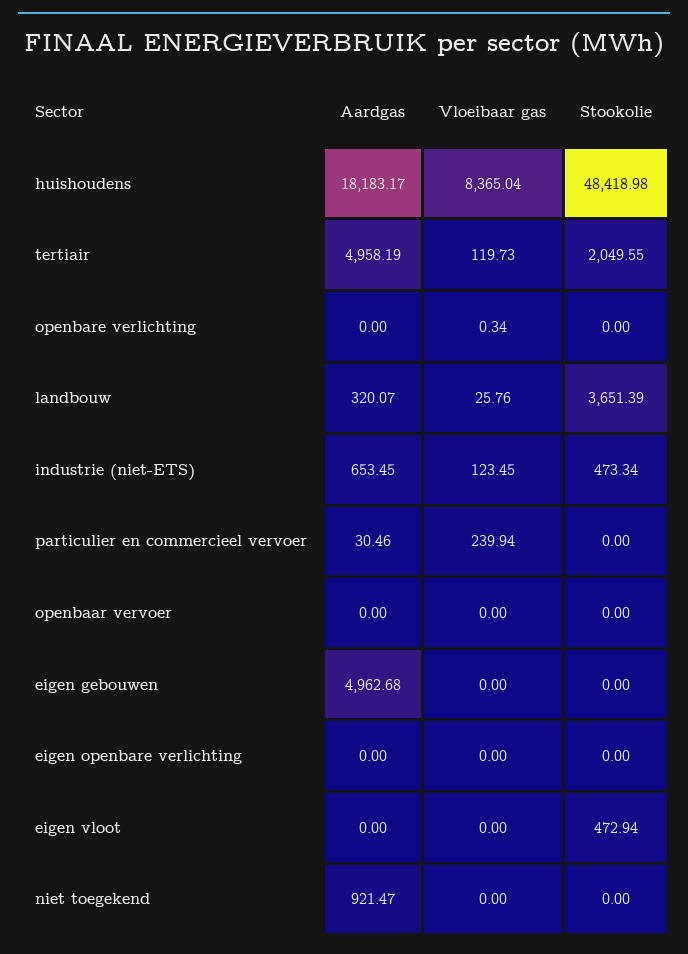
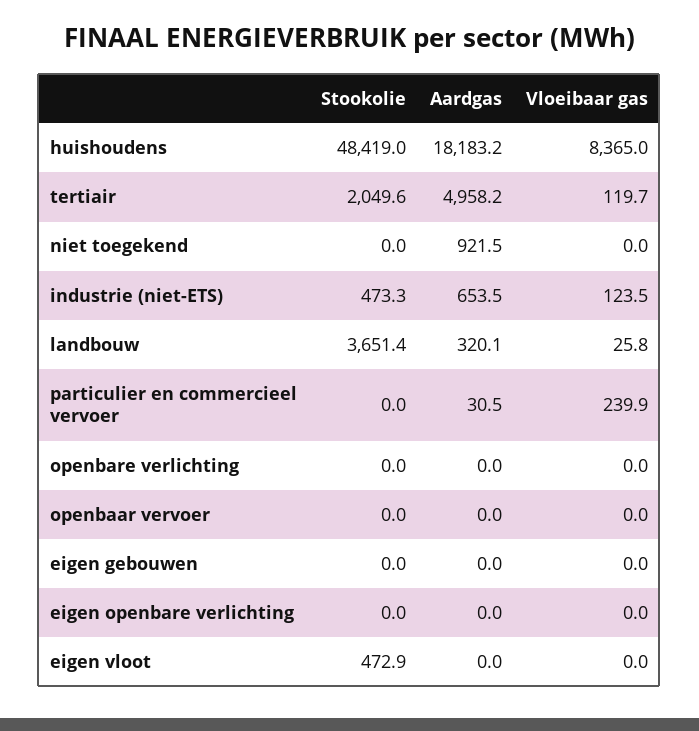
  {
    "Aardgas": {
      "huishoudens": 18183.17,
      "tertiair": 4958.19,
      "openbare verlichting": 0,
      "landbouw": 320.07,
      "industrie (niet-ETS)": 653.45,
      "particulier en commercieel vervoer": 30.46,
      "openbaar vervoer": 0,
-     "eigen gebouwen": 4962.68,
+     "eigen gebouwen": 0,
      "eigen openbare verlichting": 0,
      "eigen vloot": 0,
      "niet toegekend": 921.47
    },
    "Vloeibaar gas": {
      "huishoudens": 8365.04,
      "tertiair": 119.73,
-     "openbare verlichting": 0.34,
+     "openbare verlichting": 0,
      "landbouw": 25.76,
      "industrie (niet-ETS)": 123.45,
      "particulier en commercieel vervoer": 239.94,
      "openbaar vervoer": 0,
      "eigen gebouwen": 0,
      "eigen openbare verlichting": 0,
      "eigen vloot": 0,
      "niet toegekend": 0
    },
    "Stookolie": {
      "huishoudens": 48418.98,
      "tertiair": 2049.55,
      "openbare verlichting": 0,
      "landbouw": 3651.39,
      "industrie (niet-ETS)": 473.34,
      "particulier en commercieel vervoer": 0,
      "openbaar vervoer": 0,
      "eigen gebouwen": 0,
      "eigen openbare verlichting": 0,
      "eigen vloot": 472.94,
      "niet toegekend": 0
    }
  }

